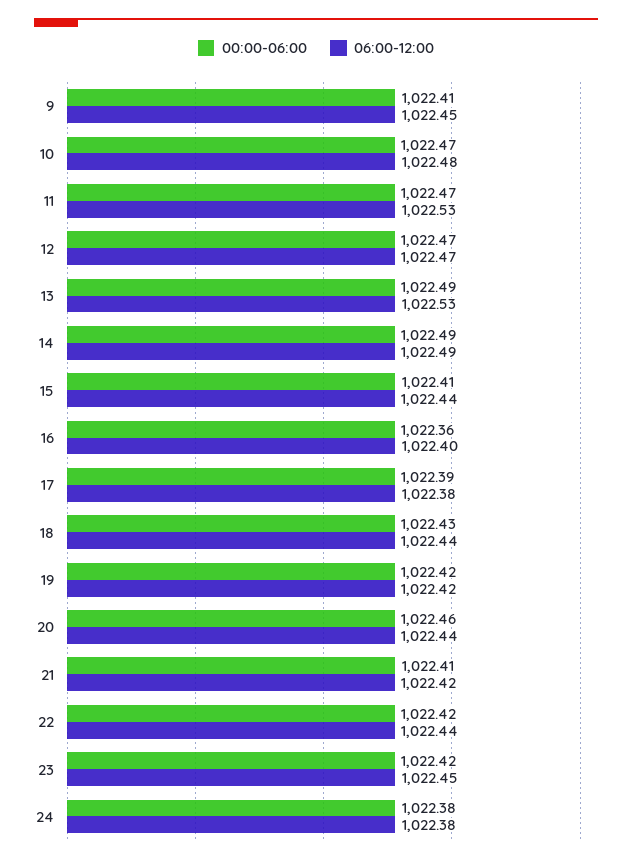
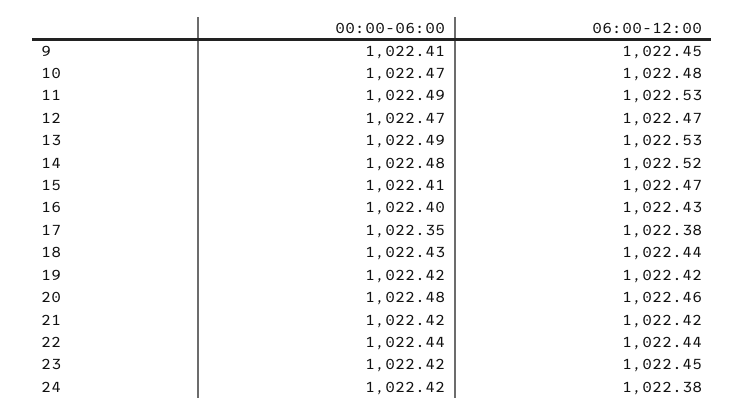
  {
    "00:00-06:00": {
      "9": 1022.41,
      "10": 1022.47,
-     "11": 1022.47,
+     "11": 1022.49,
      "12": 1022.47,
      "13": 1022.49,
-     "14": 1022.49,
+     "14": 1022.48,
      "15": 1022.41,
-     "16": 1022.36,
+     "16": 1022.4,
-     "17": 1022.39,
+     "17": 1022.35,
      "18": 1022.43,
      "19": 1022.42,
-     "20": 1022.46,
+     "20": 1022.48,
-     "21": 1022.41,
+     "21": 1022.42,
-     "22": 1022.42,
+     "22": 1022.44,
      "23": 1022.42,
-     "24": 1022.38
+     "24": 1022.42
    },
    "06:00-12:00": {
      "9": 1022.45,
      "10": 1022.48,
      "11": 1022.53,
      "12": 1022.47,
      "13": 1022.53,
-     "14": 1022.49,
+     "14": 1022.52,
-     "15": 1022.44,
+     "15": 1022.47,
-     "16": 1022.4,
+     "16": 1022.43,
      "17": 1022.38,
      "18": 1022.44,
      "19": 1022.42,
-     "20": 1022.44,
+     "20": 1022.46,
      "21": 1022.42,
      "22": 1022.44,
      "23": 1022.45,
      "24": 1022.38
    }
  }

